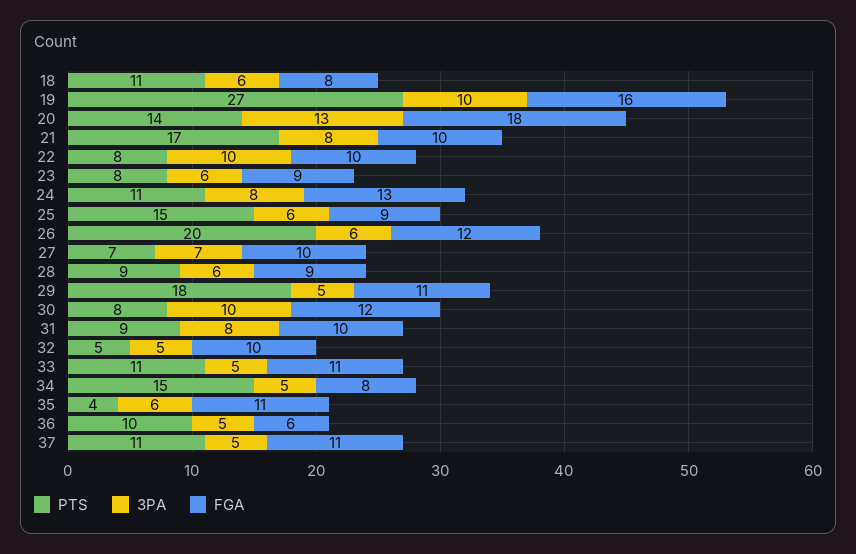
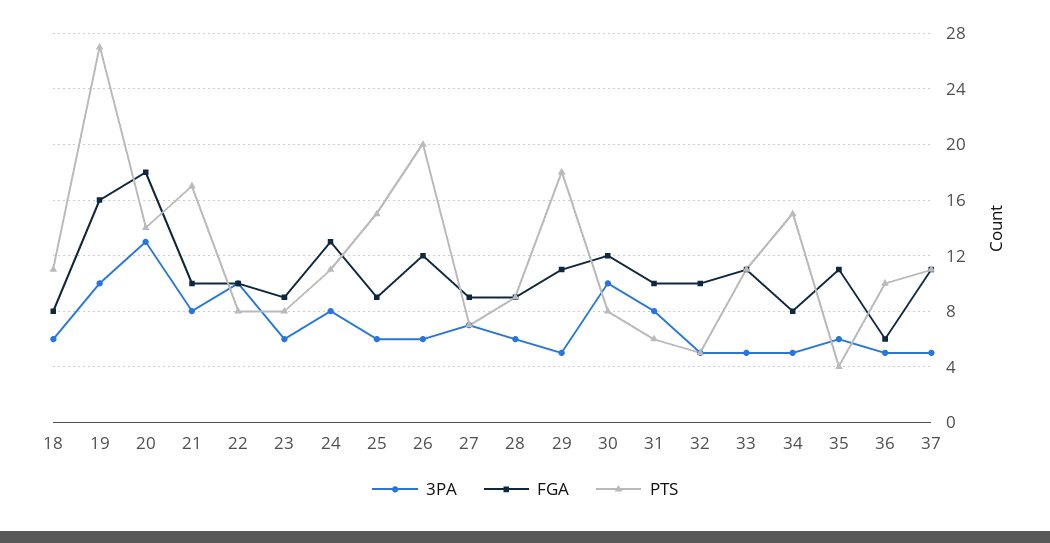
  {
    "PTS": {
      "18": 11,
      "19": 27,
      "20": 14,
      "21": 17,
      "22": 8,
      "23": 8,
      "24": 11,
      "25": 15,
      "26": 20,
      "27": 7,
      "28": 9,
      "29": 18,
      "30": 8,
-     "31": 9,
+     "31": 6,
      "32": 5,
      "33": 11,
      "34": 15,
      "35": 4,
      "36": 10,
      "37": 11
    },
    "3PA": {
      "18": 6,
      "19": 10,
      "20": 13,
      "21": 8,
      "22": 10,
      "23": 6,
      "24": 8,
      "25": 6,
      "26": 6,
      "27": 7,
      "28": 6,
      "29": 5,
      "30": 10,
      "31": 8,
      "32": 5,
      "33": 5,
      "34": 5,
      "35": 6,
      "36": 5,
      "37": 5
    },
    "FGA": {
      "18": 8,
      "19": 16,
      "20": 18,
      "21": 10,
      "22": 10,
      "23": 9,
      "24": 13,
      "25": 9,
      "26": 12,
-     "27": 10,
+     "27": 9,
      "28": 9,
      "29": 11,
      "30": 12,
      "31": 10,
      "32": 10,
      "33": 11,
      "34": 8,
      "35": 11,
      "36": 6,
      "37": 11
    }
  }

